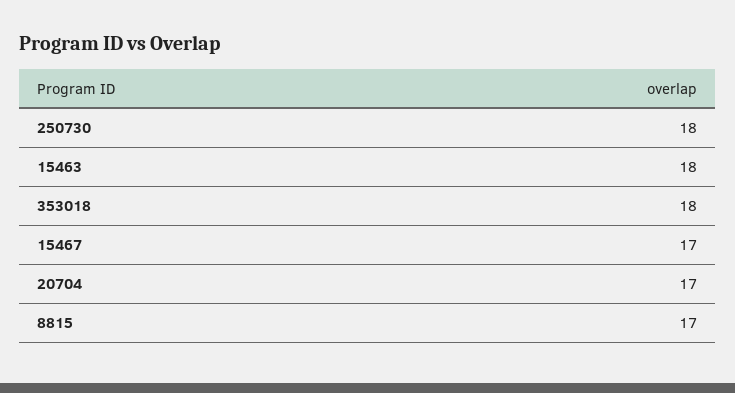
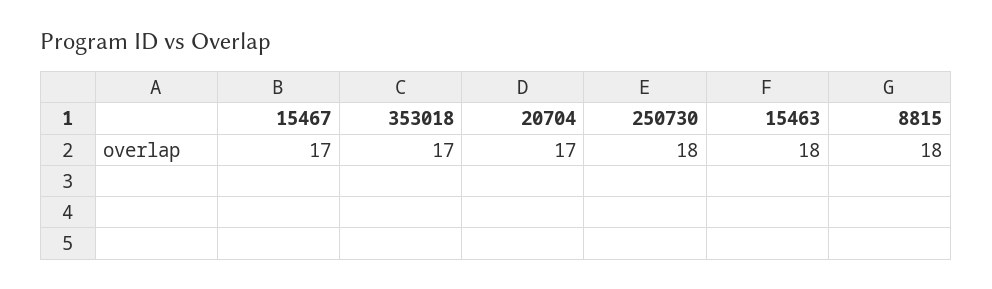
  {
    "250730": 18,
    "15463": 18,
-   "353018": 18,
+   "353018": 17,
    "15467": 17,
    "20704": 17,
-   "8815": 17
+   "8815": 18
  }

